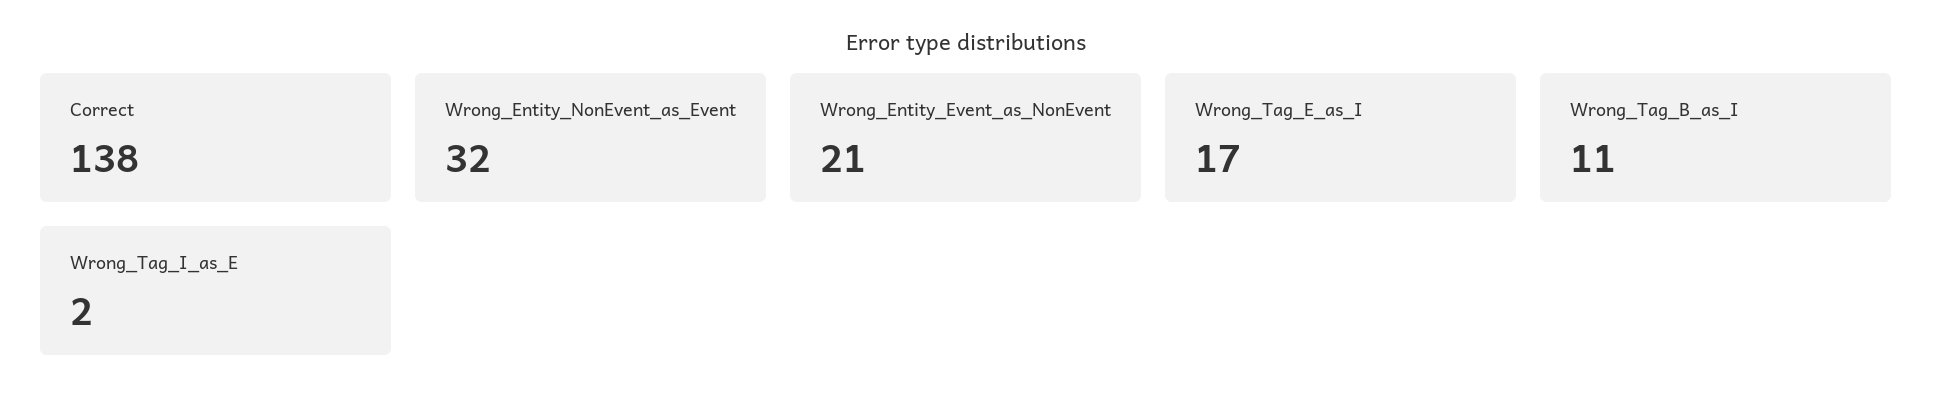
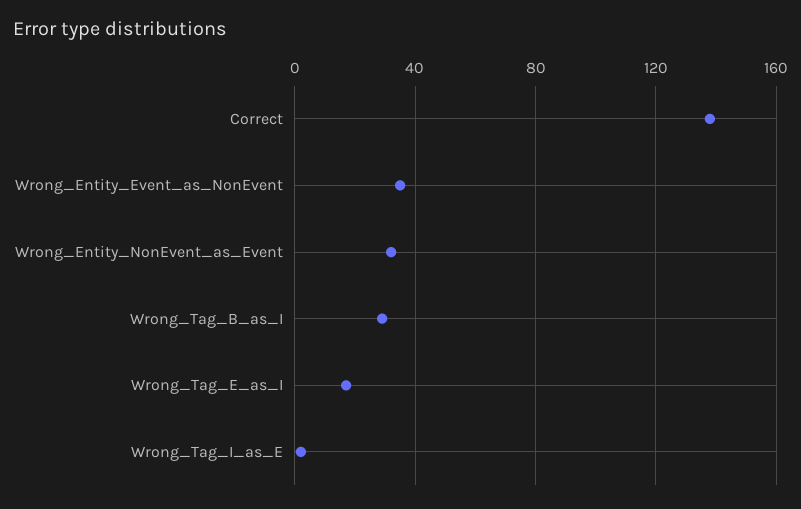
  {
    "Correct": 138,
    "Wrong_Entity_NonEvent_as_Event": 32,
-   "Wrong_Entity_Event_as_NonEvent": 21,
+   "Wrong_Entity_Event_as_NonEvent": 35,
    "Wrong_Tag_E_as_I": 17,
-   "Wrong_Tag_B_as_I": 11,
+   "Wrong_Tag_B_as_I": 30,
    "Wrong_Tag_I_as_E": 2
  }

